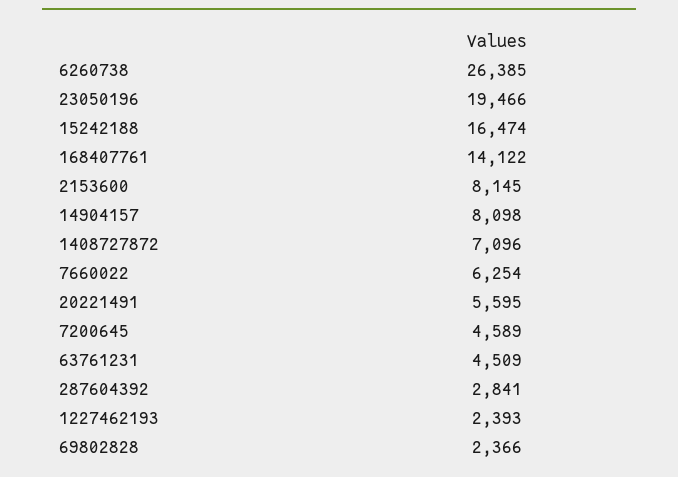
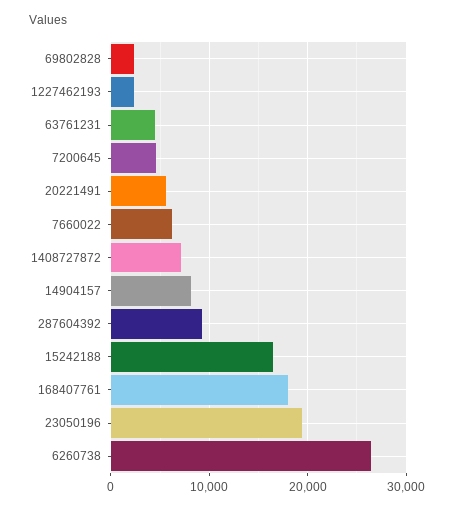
  {
    "6260738": 26385,
    "23050196": 19466,
    "15242188": 16474,
-   "168407761": 14122,
+   "168407761": 18000,
-   "2153600": 8145,
    "14904157": 8098,
    "1408727872": 7096,
    "7660022": 6254,
    "20221491": 5595,
    "7200645": 4589,
    "63761231": 4509,
-   "287604392": 2841,
+   "287604392": 9000,
    "1227462193": 2393,
    "69802828": 2366
  }

